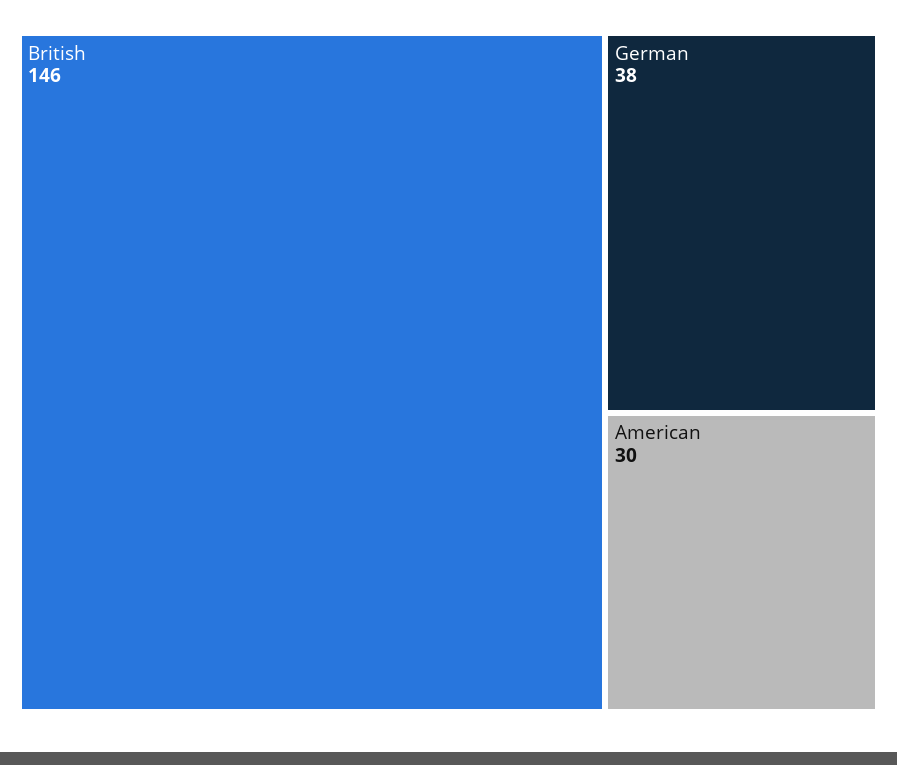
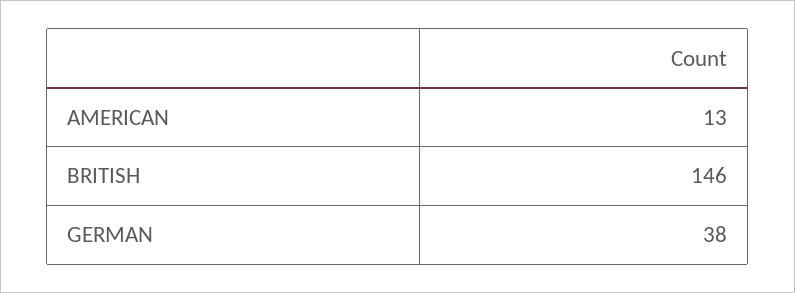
  {
    "British": 146,
    "German": 38,
-   "American": 30
+   "American": 13
  }

